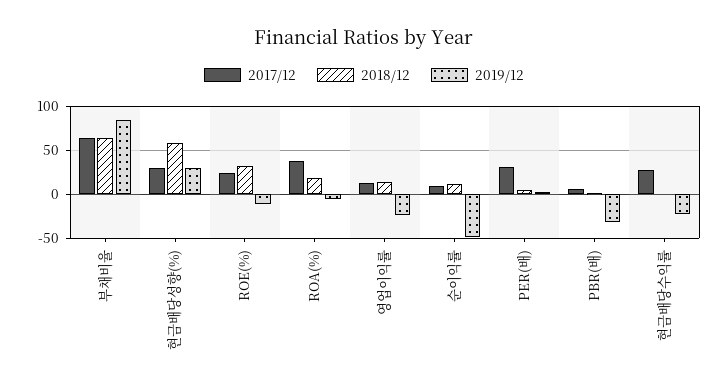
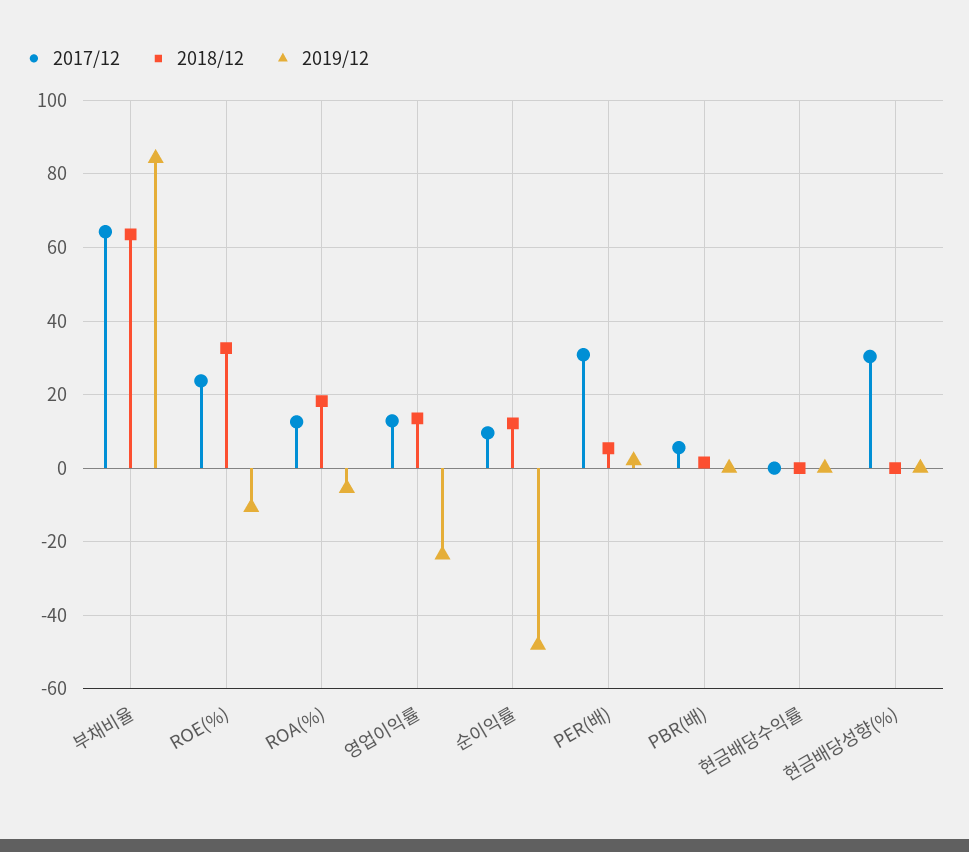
  {
    "2017/12": {
      "부채비율": 64,
      "현금배당성향(%)": 30,
      "ROE(%)": 24,
-     "ROA(%)": 40,
+     "ROA(%)": 12,
      "영업이익률": 12,
      "순이익률": 10,
      "PER(배)": 30,
      "PBR(배)": 6,
-     "현금배당수익률": 30
+     "현금배당수익률": 0
    },
    "2018/12": {
      "부채비율": 64,
-     "현금배당성향(%)": 60,
+     "현금배당성향(%)": 0,
      "ROE(%)": 32,
      "ROA(%)": 18,
      "영업이익률": 14,
      "순이익률": 12,
      "PER(배)": 6,
      "PBR(배)": 2,
      "현금배당수익률": 0
    },
    "2019/12": {
      "부채비율": 84,
-     "현금배당성향(%)": 30,
+     "현금배당성향(%)": 0,
      "ROE(%)": -10,
      "ROA(%)": -6,
      "영업이익률": -24,
      "순이익률": -48,
      "PER(배)": 2,
-     "PBR(배)": -30,
+     "PBR(배)": 0,
-     "현금배당수익률": -20
+     "현금배당수익률": 0
    }
  }

